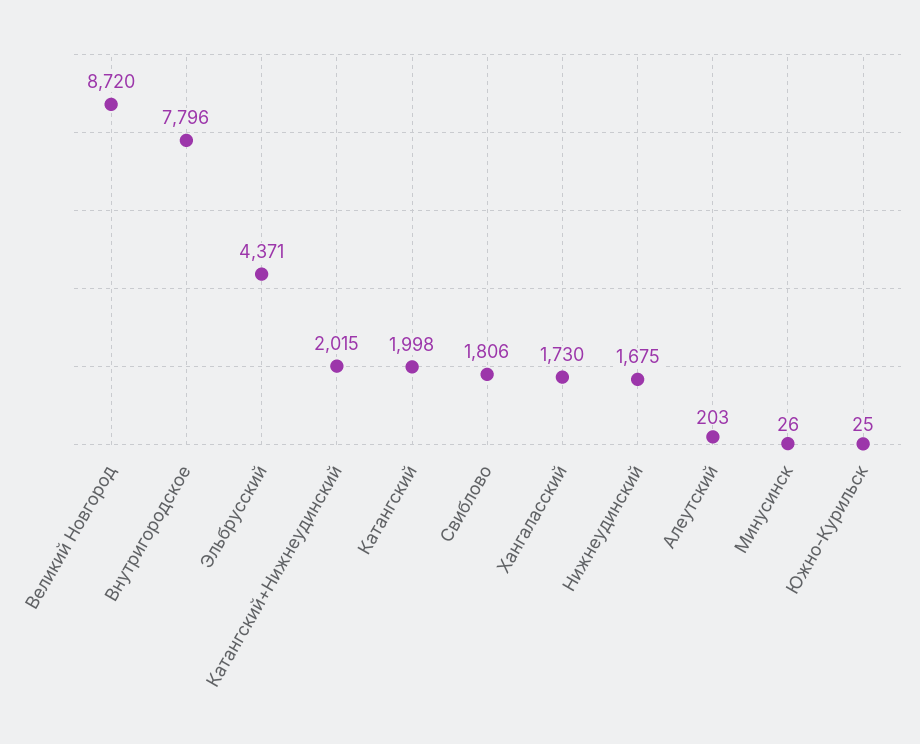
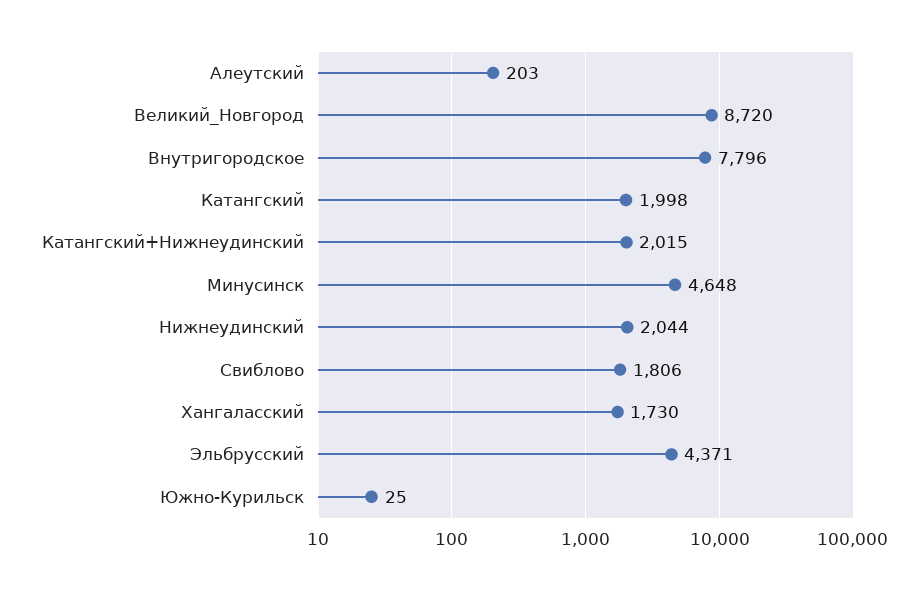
  {
    "Великий Новгород": 8720,
    "Внутригородское": 7796,
    "Эльбрусский": 4371,
    "Катангский+Нижнеудинский": 2015,
    "Катангский": 1998,
    "Свиблово": 1806,
    "Хангаласский": 1730,
-   "Нижнеудинский": 1675,
+   "Нижнеудинский": 2044,
    "Алеутский": 203,
-   "Минусинск": 26,
+   "Минусинск": 4648,
    "Южно-Курильск": 25
  }

